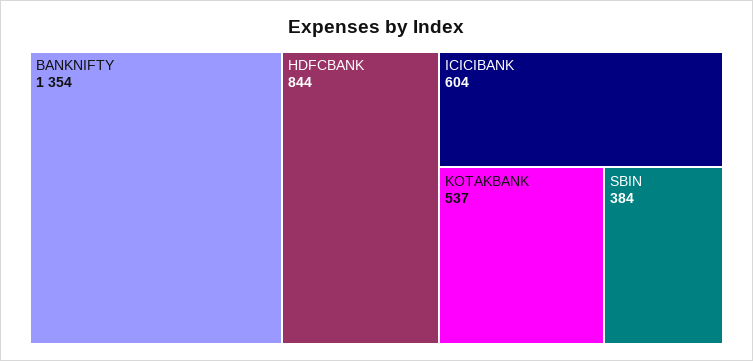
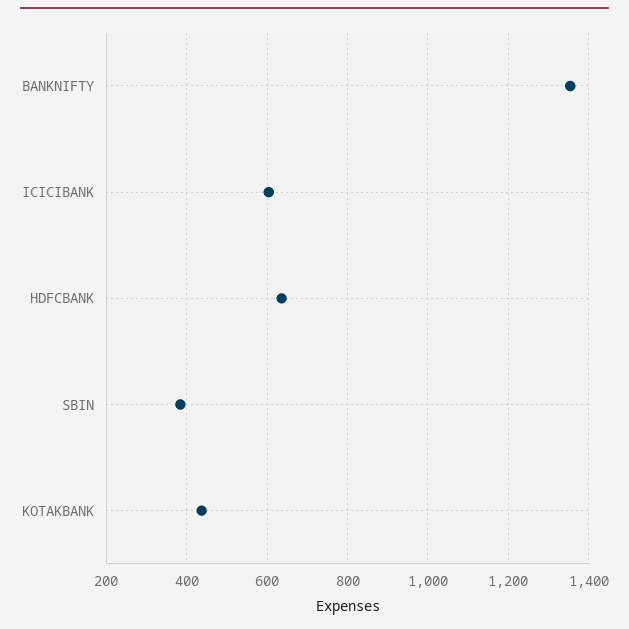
  {
    "BANKNIFTY": 1354,
-   "HDFCBANK": 844,
+   "HDFCBANK": 640,
    "ICICIBANK": 604,
-   "KOTAKBANK": 537,
+   "KOTAKBANK": 440,
    "SBIN": 384
  }

